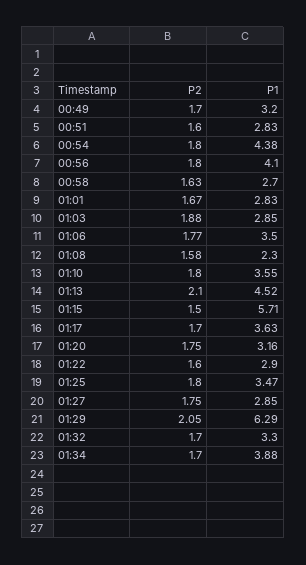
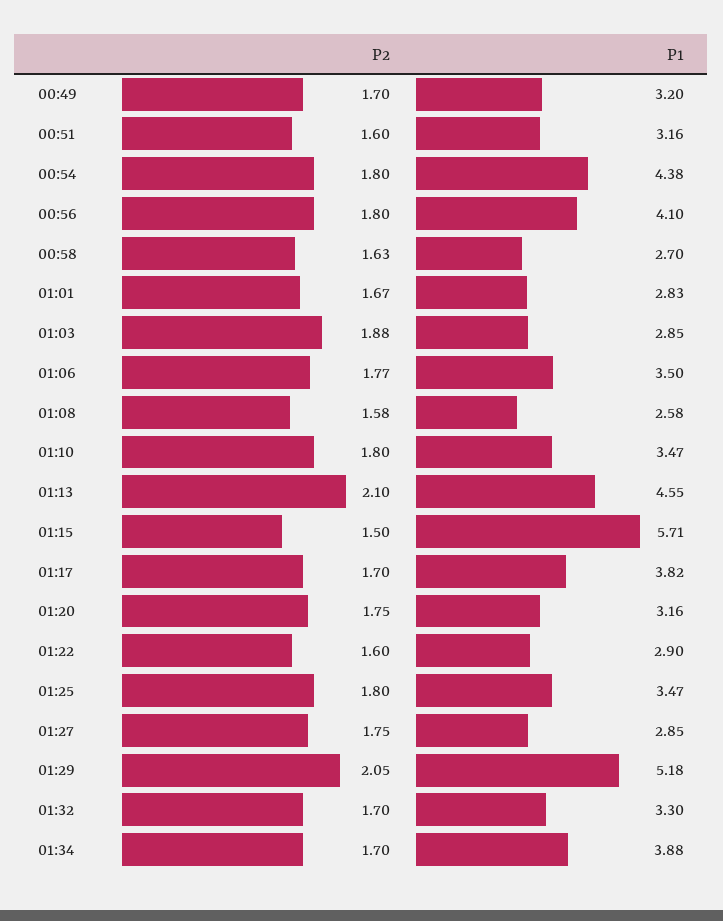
  {
    "P2": {
      "00:49": 1.7,
      "00:51": 1.6,
      "00:54": 1.8,
      "00:56": 1.8,
      "00:58": 1.63,
      "01:01": 1.67,
      "01:03": 1.88,
      "01:06": 1.77,
      "01:08": 1.58,
      "01:10": 1.8,
      "01:13": 2.1,
      "01:15": 1.5,
      "01:17": 1.7,
      "01:20": 1.75,
      "01:22": 1.6,
      "01:25": 1.8,
      "01:27": 1.75,
      "01:29": 2.05,
      "01:32": 1.7,
      "01:34": 1.7
    },
    "P1": {
      "00:49": 3.2,
-     "00:51": 2.83,
+     "00:51": 3.16,
      "00:54": 4.38,
      "00:56": 4.1,
      "00:58": 2.7,
      "01:01": 2.83,
      "01:03": 2.85,
      "01:06": 3.5,
-     "01:08": 2.3,
+     "01:08": 2.58,
-     "01:10": 3.55,
+     "01:10": 3.47,
-     "01:13": 4.52,
+     "01:13": 4.55,
      "01:15": 5.71,
-     "01:17": 3.63,
+     "01:17": 3.82,
      "01:20": 3.16,
      "01:22": 2.9,
      "01:25": 3.47,
      "01:27": 2.85,
-     "01:29": 6.29,
+     "01:29": 5.18,
      "01:32": 3.3,
      "01:34": 3.88
    }
  }

